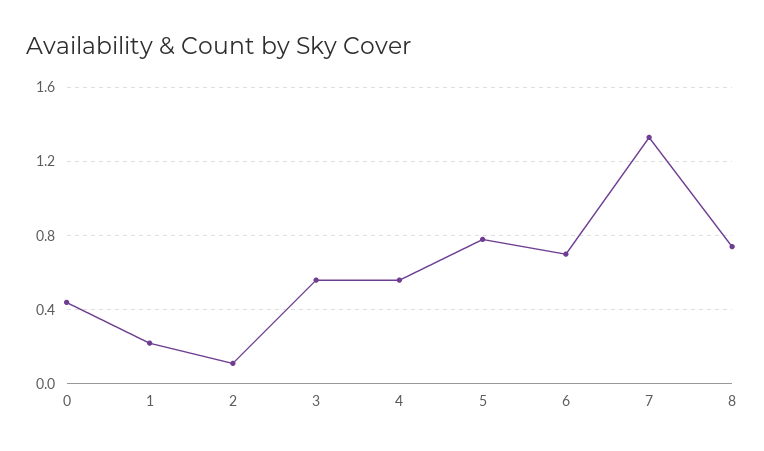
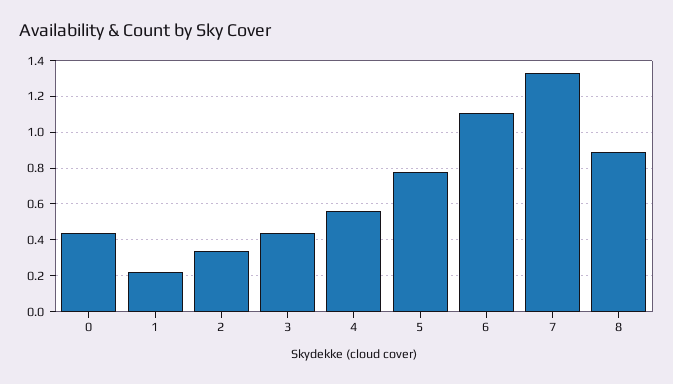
  {
    "0": 0.45,
    "1": 0.2,
-   "2": 0.1,
+   "2": 0.35,
-   "3": 0.55,
+   "3": 0.45,
    "4": 0.55,
    "5": 0.8,
-   "6": 0.7,
+   "6": 1.1,
    "7": 1.35,
-   "8": 0.75
+   "8": 0.9
  }

